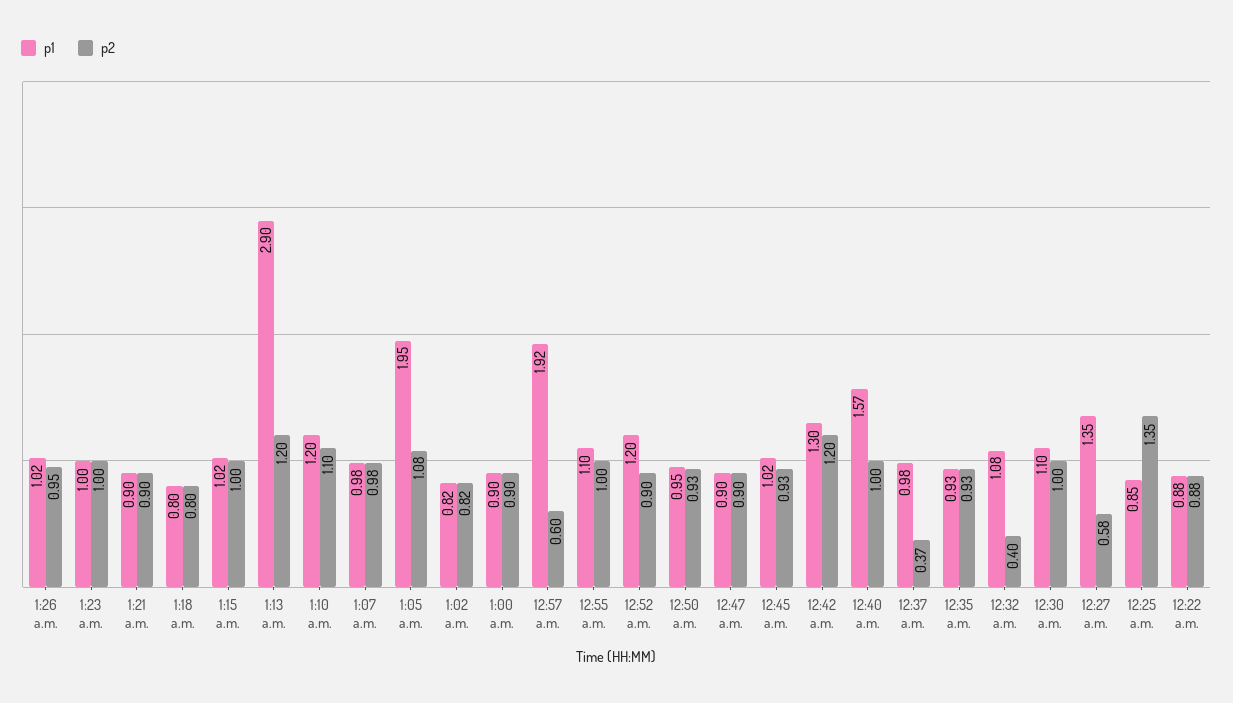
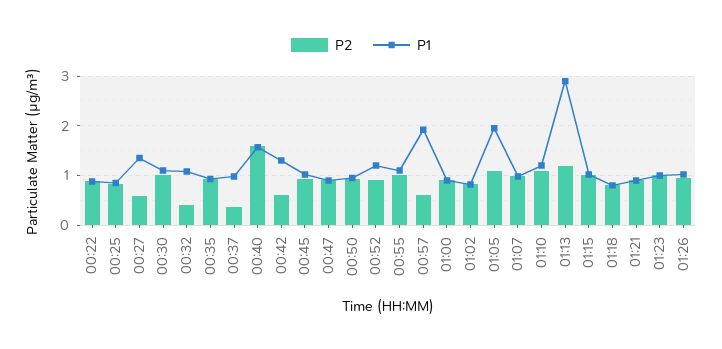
  {
    "p1": {
      "1:26 a.m.": 1.02,
      "1:23 a.m.": 1,
      "1:21 a.m.": 0.9,
      "1:18 a.m.": 0.8,
      "1:15 a.m.": 1.02,
      "1:13 a.m.": 2.9,
      "1:10 a.m.": 1.2,
      "1:07 a.m.": 0.98,
      "1:05 a.m.": 1.95,
      "1:02 a.m.": 0.82,
      "1:00 a.m.": 0.9,
      "12:57 a.m.": 1.92,
      "12:55 a.m.": 1.1,
      "12:52 a.m.": 1.2,
      "12:50 a.m.": 0.95,
      "12:47 a.m.": 0.9,
      "12:45 a.m.": 1.02,
      "12:42 a.m.": 1.3,
      "12:40 a.m.": 1.57,
      "12:37 a.m.": 0.98,
      "12:35 a.m.": 0.93,
      "12:32 a.m.": 1.08,
      "12:30 a.m.": 1.1,
      "12:27 a.m.": 1.35,
      "12:25 a.m.": 0.85,
      "12:22 a.m.": 0.88
    },
    "p2": {
      "1:26 a.m.": 0.95,
      "1:23 a.m.": 1,
      "1:21 a.m.": 0.9,
      "1:18 a.m.": 0.8,
      "1:15 a.m.": 1,
      "1:13 a.m.": 1.2,
      "1:10 a.m.": 1.1,
      "1:07 a.m.": 0.98,
      "1:05 a.m.": 1.08,
      "1:02 a.m.": 0.82,
      "1:00 a.m.": 0.9,
      "12:57 a.m.": 0.6,
      "12:55 a.m.": 1,
      "12:52 a.m.": 0.9,
      "12:50 a.m.": 0.93,
      "12:47 a.m.": 0.9,
      "12:45 a.m.": 0.93,
-     "12:42 a.m.": 1.2,
+     "12:42 a.m.": 0.6,
-     "12:40 a.m.": 1,
+     "12:40 a.m.": 1.6,
      "12:37 a.m.": 0.37,
      "12:35 a.m.": 0.93,
      "12:32 a.m.": 0.4,
      "12:30 a.m.": 1,
      "12:27 a.m.": 0.58,
-     "12:25 a.m.": 1.35,
+     "12:25 a.m.": 0.8,
      "12:22 a.m.": 0.88
    }
  }

